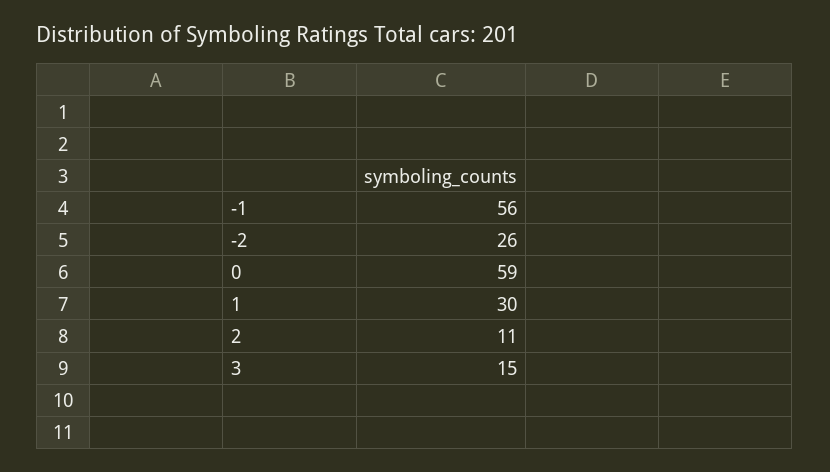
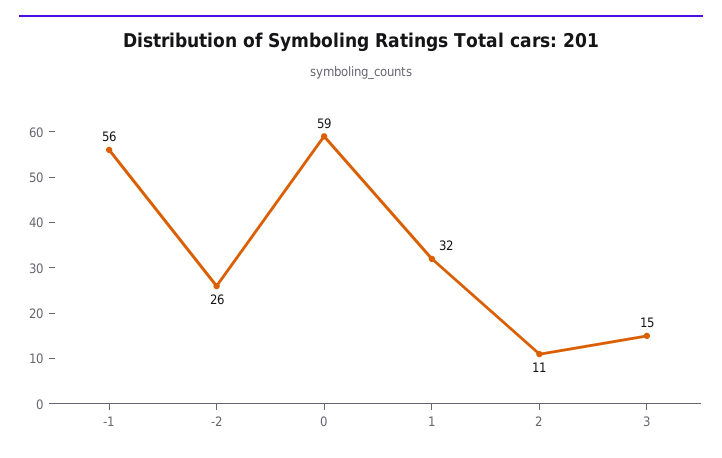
  {
    "-1": 56,
    "-2": 26,
    "0": 59,
-   "1": 30,
+   "1": 32,
    "2": 11,
    "3": 15
  }

